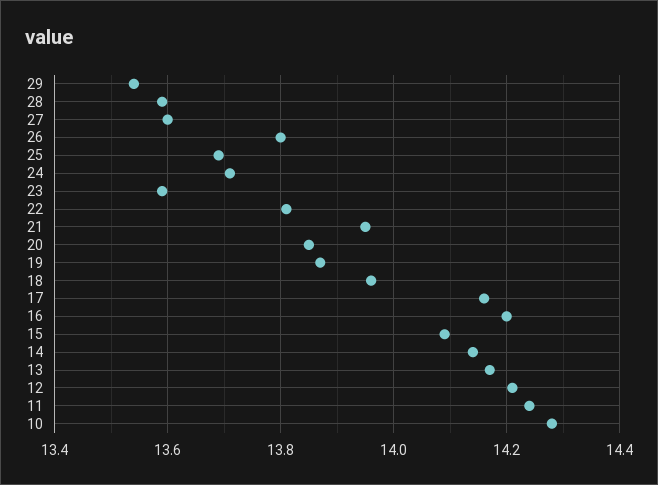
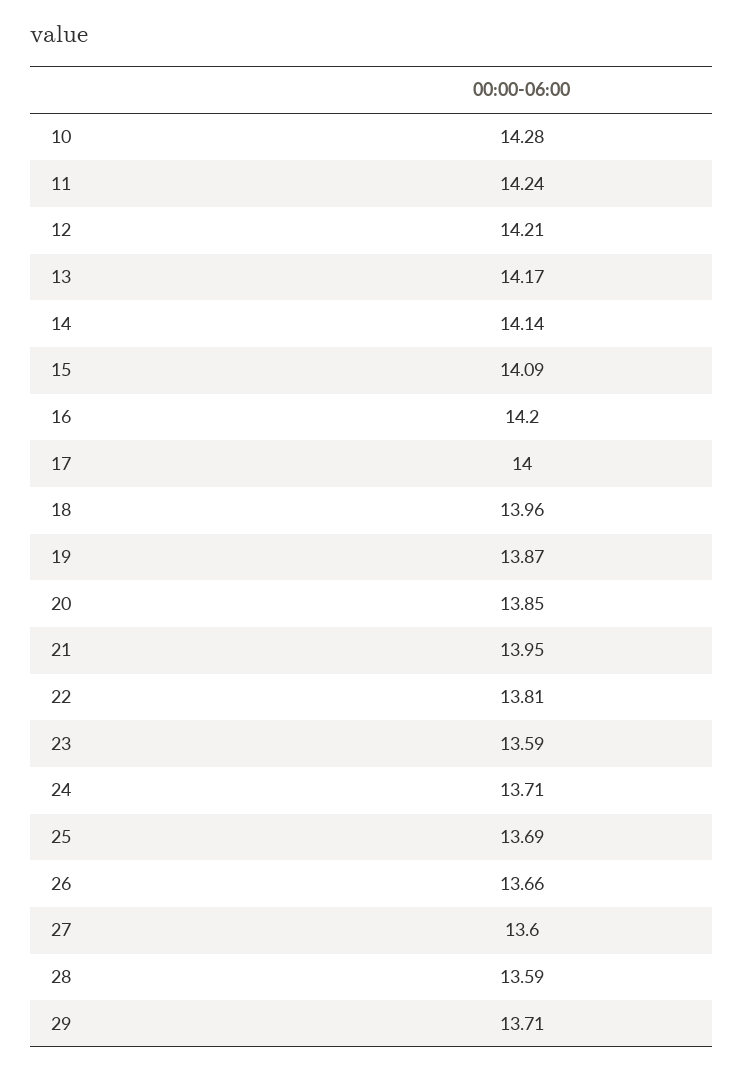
  {
-   "29": 13.55,
+   "29": 13.71,
    "28": 13.59,
    "27": 13.6,
-   "26": 13.8,
+   "26": 13.66,
    "25": 13.69,
    "24": 13.71,
    "23": 13.59,
    "22": 13.81,
    "21": 13.95,
    "20": 13.85,
    "19": 13.87,
    "18": 13.96,
-   "17": 14.15,
+   "17": 14,
    "16": 14.2,
    "15": 14.09,
    "14": 14.14,
    "13": 14.17,
    "12": 14.21,
    "11": 14.24,
    "10": 14.28
  }

